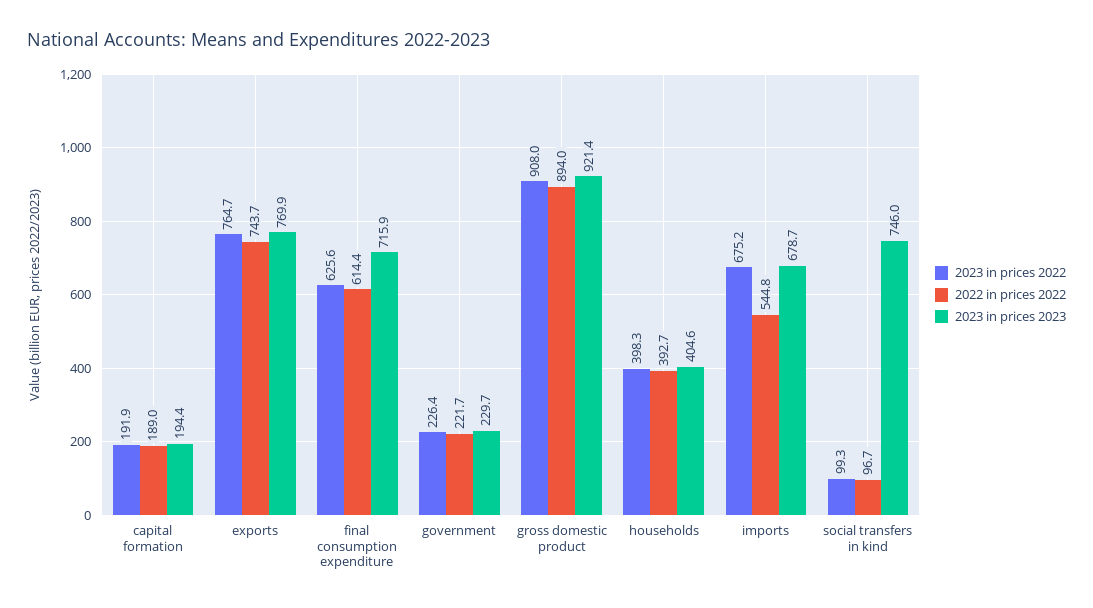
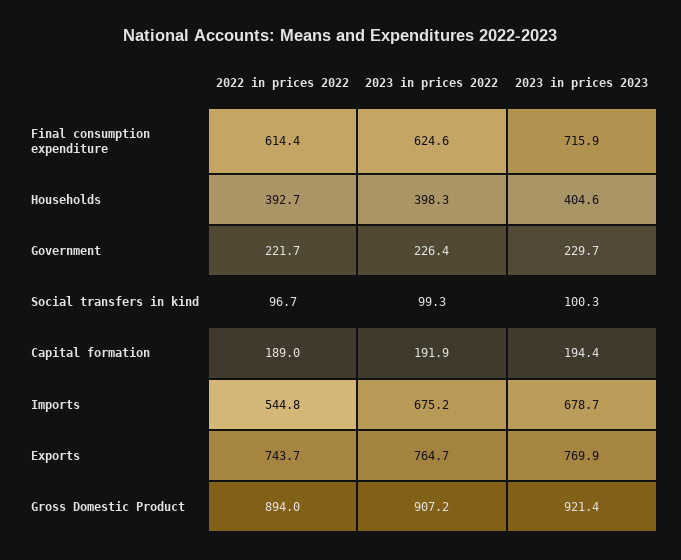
  {
    "2023 in prices 2022": {
      "capital formation": 191.9,
      "exports": 764.7,
-     "final consumption expenditure": 625.6,
+     "final consumption expenditure": 624.6,
      "government": 226.4,
-     "gross domestic product": 908,
+     "gross domestic product": 907.2,
      "households": 398.3,
      "imports": 675.2,
      "social transfers in kind": 99.3
    },
    "2022 in prices 2022": {
      "capital formation": 189,
      "exports": 743.7,
      "final consumption expenditure": 614.4,
      "government": 221.7,
      "gross domestic product": 894,
      "households": 392.7,
      "imports": 544.8,
      "social transfers in kind": 96.7
    },
    "2023 in prices 2023": {
      "capital formation": 194.4,
      "exports": 769.9,
      "final consumption expenditure": 715.9,
      "government": 229.7,
      "gross domestic product": 921.4,
      "households": 404.6,
      "imports": 678.7,
-     "social transfers in kind": 746
+     "social transfers in kind": 100.3
    }
  }

